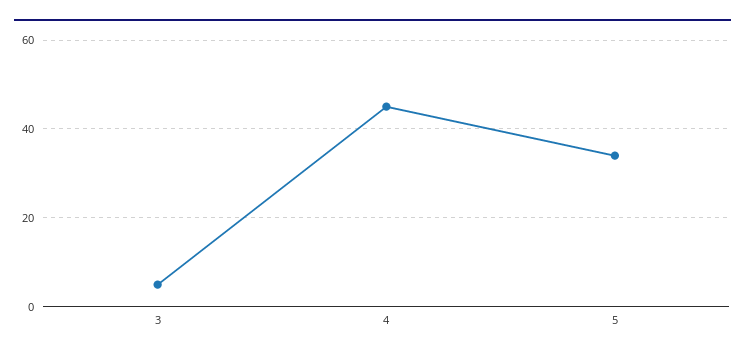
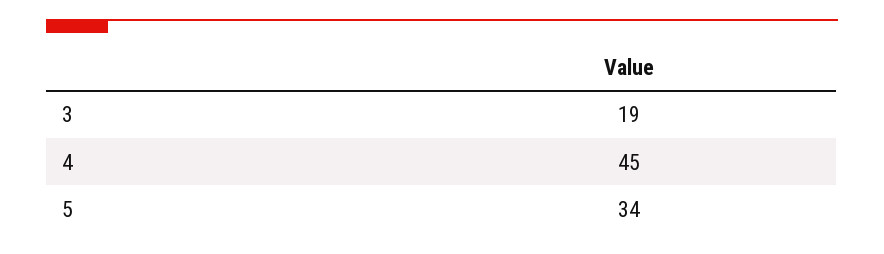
  {
-   "3": 5,
+   "3": 19,
    "4": 45,
    "5": 34
  }

